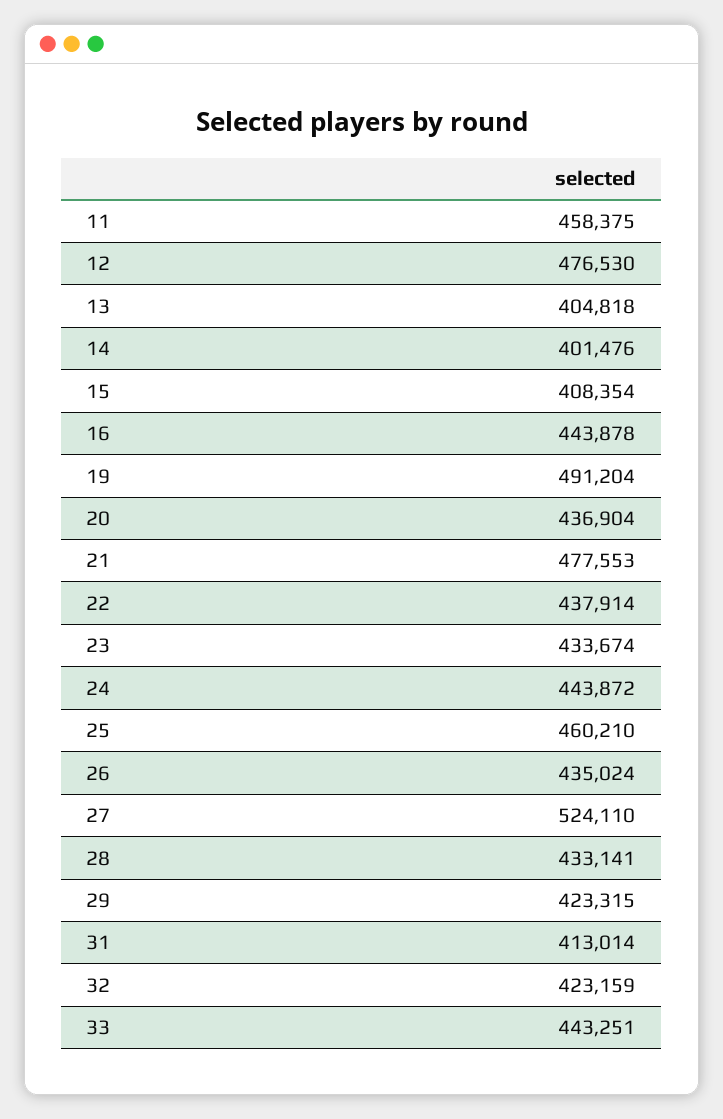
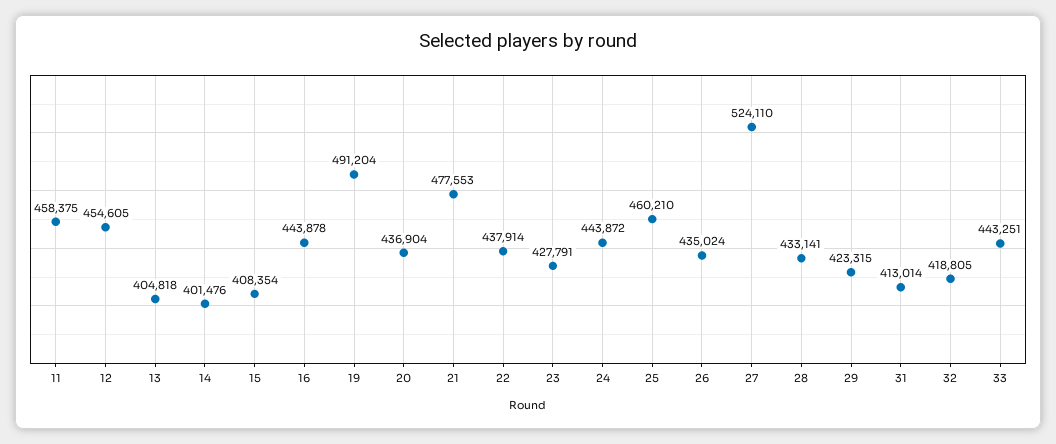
  {
    "11": 458375,
-   "12": 476530,
+   "12": 454605,
    "13": 404818,
    "14": 401476,
    "15": 408354,
    "16": 443878,
    "19": 491204,
    "20": 436904,
    "21": 477553,
    "22": 437914,
-   "23": 433674,
+   "23": 427791,
    "24": 443872,
    "25": 460210,
    "26": 435024,
    "27": 524110,
    "28": 433141,
    "29": 423315,
    "31": 413014,
-   "32": 423159,
+   "32": 418805,
    "33": 443251
  }

